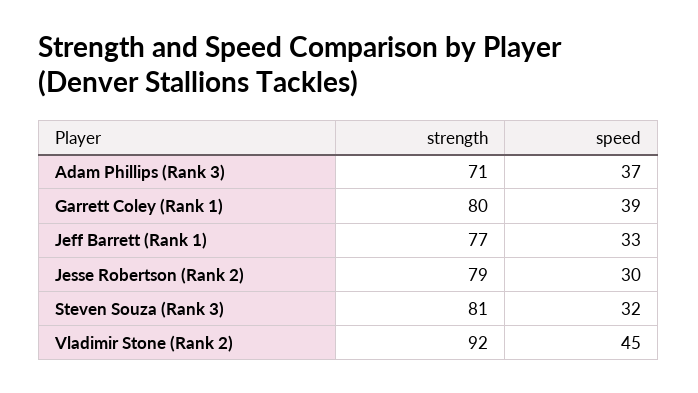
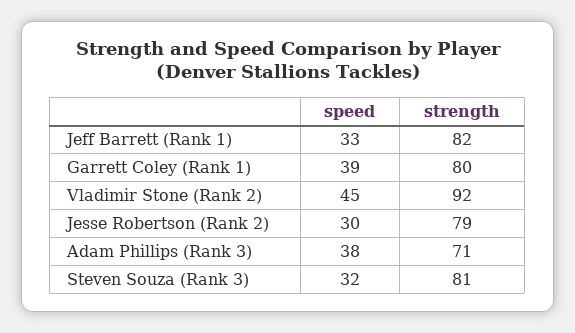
  {
    "strength": {
      "Adam Phillips (Rank 3)": 71,
      "Garrett Coley (Rank 1)": 80,
-     "Jeff Barrett (Rank 1)": 77,
+     "Jeff Barrett (Rank 1)": 82,
      "Jesse Robertson (Rank 2)": 79,
      "Steven Souza (Rank 3)": 81,
      "Vladimir Stone (Rank 2)": 92
    },
    "speed": {
-     "Adam Phillips (Rank 3)": 37,
+     "Adam Phillips (Rank 3)": 38,
      "Garrett Coley (Rank 1)": 39,
      "Jeff Barrett (Rank 1)": 33,
      "Jesse Robertson (Rank 2)": 30,
      "Steven Souza (Rank 3)": 32,
      "Vladimir Stone (Rank 2)": 45
    }
  }

